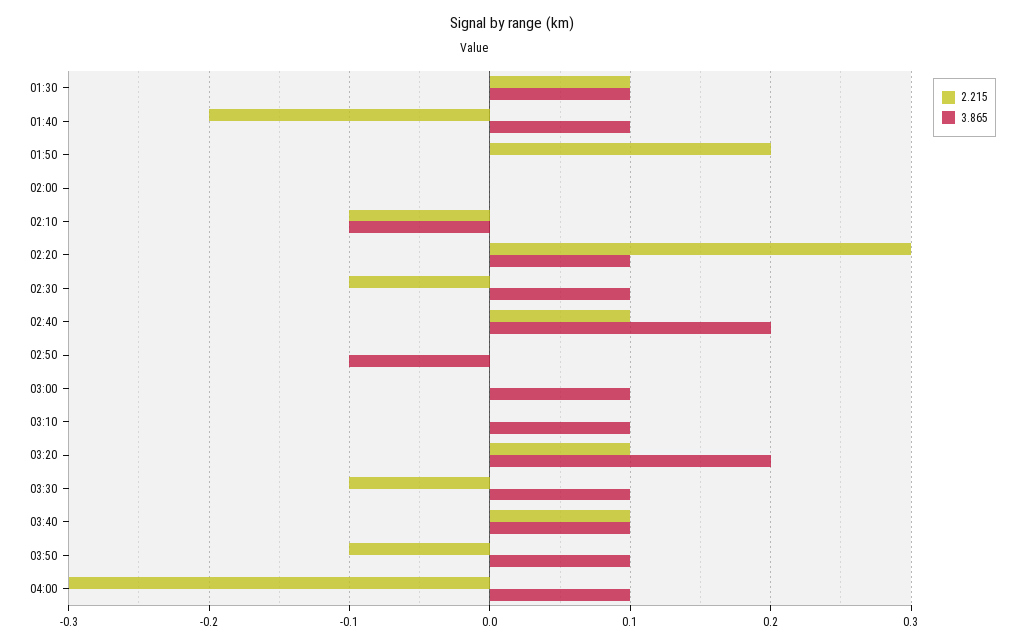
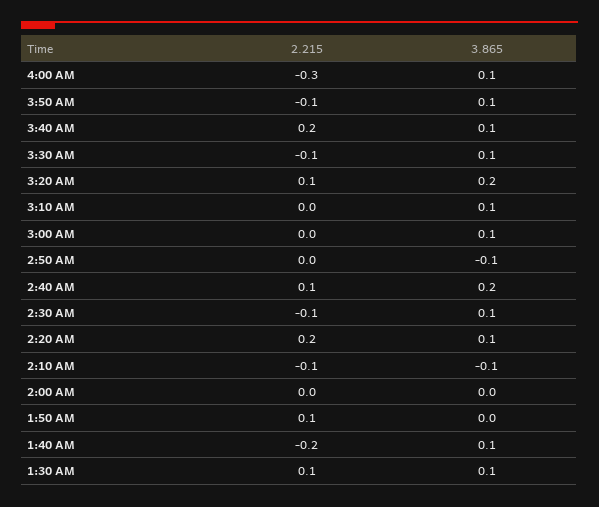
  {
    "2.215": {
      "01:30": 0.1,
      "01:40": -0.2,
-     "01:50": 0.2,
+     "01:50": 0.1,
      "02:00": 0,
      "02:10": -0.1,
-     "02:20": 0.3,
+     "02:20": 0.2,
      "02:30": -0.1,
      "02:40": 0.1,
      "02:50": 0,
      "03:00": 0,
      "03:10": 0,
      "03:20": 0.1,
      "03:30": -0.1,
-     "03:40": 0.1,
+     "03:40": 0.2,
      "03:50": -0.1,
      "04:00": -0.3
    },
    "3.865": {
      "01:30": 0.1,
      "01:40": 0.1,
      "01:50": 0,
      "02:00": 0,
      "02:10": -0.1,
      "02:20": 0.1,
      "02:30": 0.1,
      "02:40": 0.2,
      "02:50": -0.1,
      "03:00": 0.1,
      "03:10": 0.1,
      "03:20": 0.2,
      "03:30": 0.1,
      "03:40": 0.1,
      "03:50": 0.1,
      "04:00": 0.1
    }
  }

